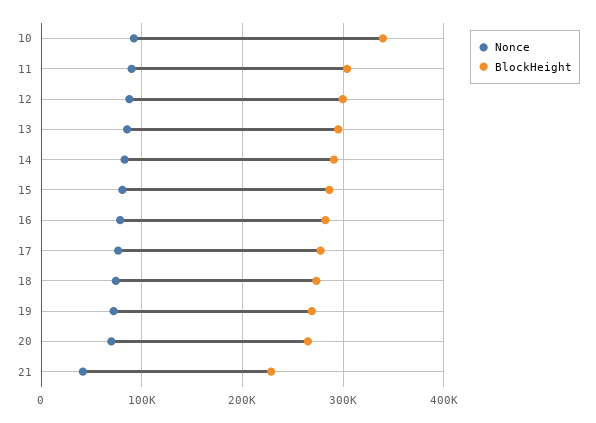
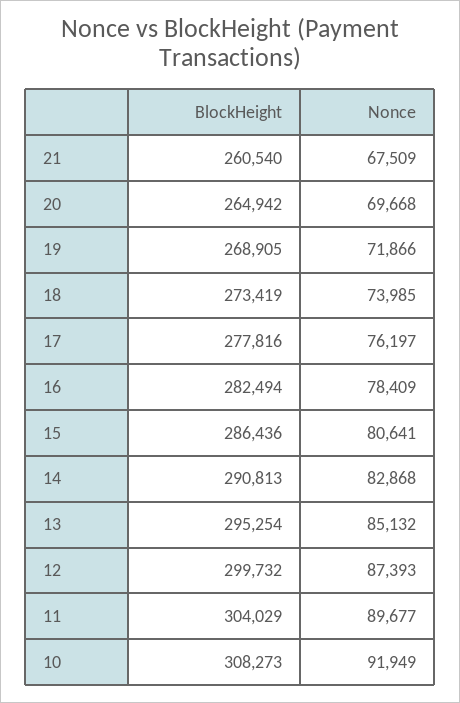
  {
    "Nonce": {
      "10": 91949,
      "11": 89677,
      "12": 87393,
      "13": 85132,
      "14": 82868,
      "15": 80641,
      "16": 78409,
      "17": 76197,
      "18": 73985,
      "19": 71866,
      "20": 69668,
-     "21": 40000
+     "21": 67509
    },
    "BlockHeight": {
-     "10": 340000,
+     "10": 308273,
      "11": 304029,
      "12": 299732,
      "13": 295254,
      "14": 290813,
      "15": 286436,
      "16": 282494,
      "17": 277816,
      "18": 273419,
      "19": 268905,
      "20": 264942,
-     "21": 230000
+     "21": 260540
    }
  }

